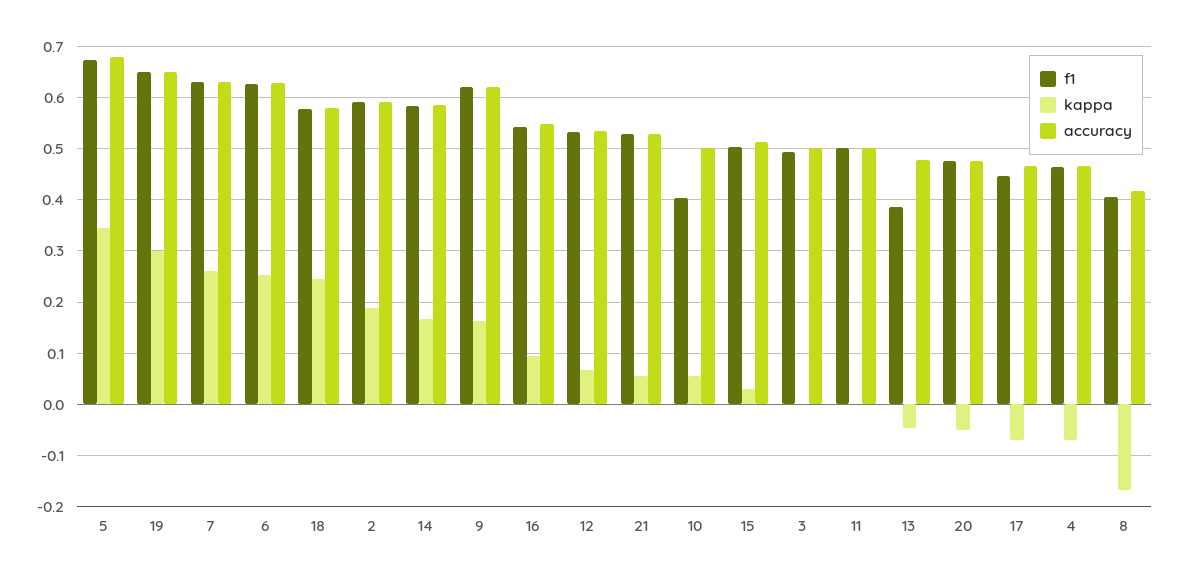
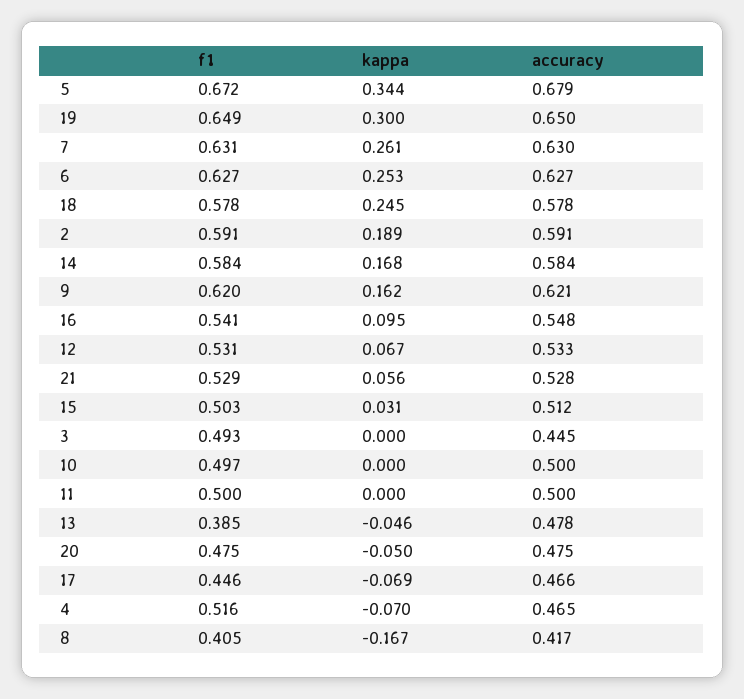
  {
    "f1": {
      "5": 0.672,
      "19": 0.649,
      "7": 0.631,
      "6": 0.627,
      "18": 0.578,
      "2": 0.591,
      "14": 0.584,
      "9": 0.62,
      "16": 0.541,
      "12": 0.531,
      "21": 0.529,
-     "10": 0.4,
+     "10": 0.497,
      "15": 0.503,
      "3": 0.493,
      "11": 0.5,
      "13": 0.385,
      "20": 0.475,
      "17": 0.446,
-     "4": 0.46,
+     "4": 0.516,
      "8": 0.405
    },
    "kappa": {
      "5": 0.344,
      "19": 0.3,
      "7": 0.261,
      "6": 0.253,
      "18": 0.245,
      "2": 0.189,
      "14": 0.168,
      "9": 0.162,
      "16": 0.095,
      "12": 0.067,
      "21": 0.056,
-     "10": 0.06,
+     "10": 0,
      "15": 0.031,
      "3": 0,
      "11": 0,
      "13": -0.046,
      "20": -0.05,
      "17": -0.069,
      "4": -0.07,
      "8": -0.167
    },
    "accuracy": {
      "5": 0.679,
      "19": 0.65,
      "7": 0.63,
      "6": 0.627,
      "18": 0.578,
      "2": 0.591,
      "14": 0.584,
      "9": 0.621,
      "16": 0.548,
      "12": 0.533,
      "21": 0.528,
      "10": 0.5,
      "15": 0.512,
-     "3": 0.5,
+     "3": 0.445,
      "11": 0.5,
      "13": 0.478,
      "20": 0.475,
      "17": 0.466,
      "4": 0.465,
      "8": 0.417
    }
  }

